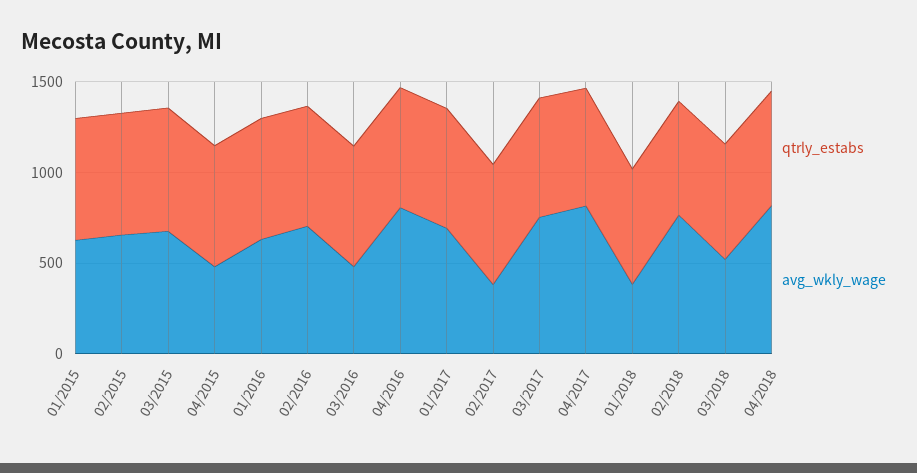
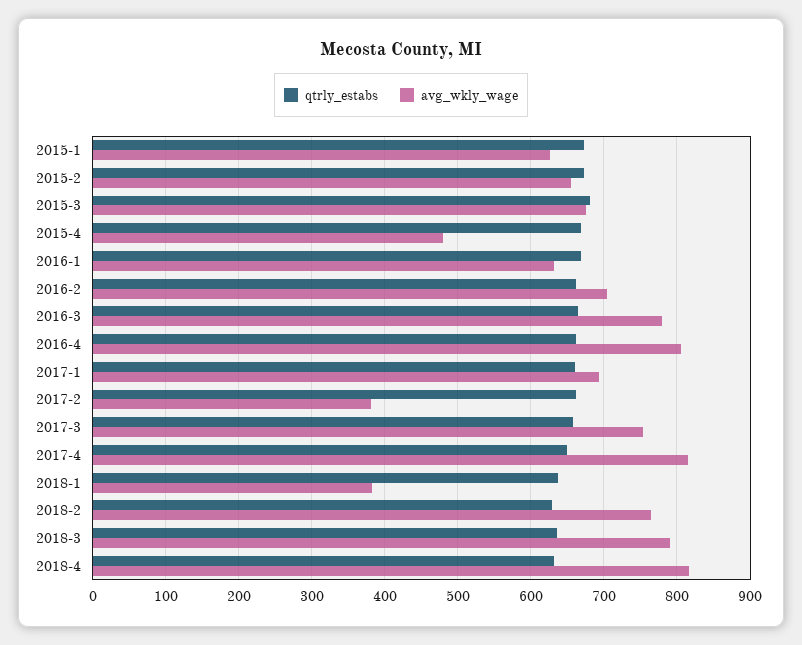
  {
    "qtrly_estabs": {
      "01/2015": 670,
      "02/2015": 670,
      "03/2015": 680,
      "04/2015": 670,
      "01/2016": 670,
      "02/2016": 660,
      "03/2016": 670,
      "04/2016": 660,
      "01/2017": 660,
      "02/2017": 660,
      "03/2017": 660,
      "04/2017": 650,
      "01/2018": 640,
      "02/2018": 630,
      "03/2018": 640,
      "04/2018": 630
    },
    "avg_wkly_wage": {
      "01/2015": 630,
      "02/2015": 660,
      "03/2015": 680,
      "04/2015": 480,
      "01/2016": 630,
      "02/2016": 700,
-     "03/2016": 500,
+     "03/2016": 780,
      "04/2016": 810,
      "01/2017": 690,
      "02/2017": 380,
      "03/2017": 750,
      "04/2017": 820,
      "01/2018": 380,
      "02/2018": 760,
-     "03/2018": 500,
+     "03/2018": 790,
      "04/2018": 820
    }
  }

